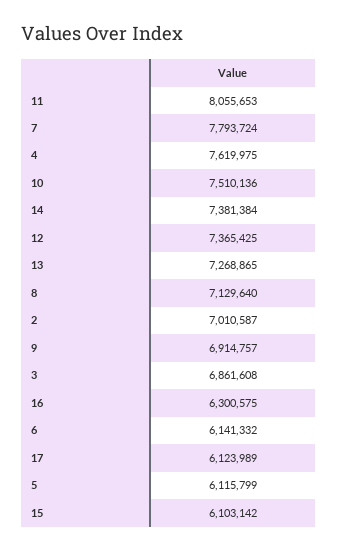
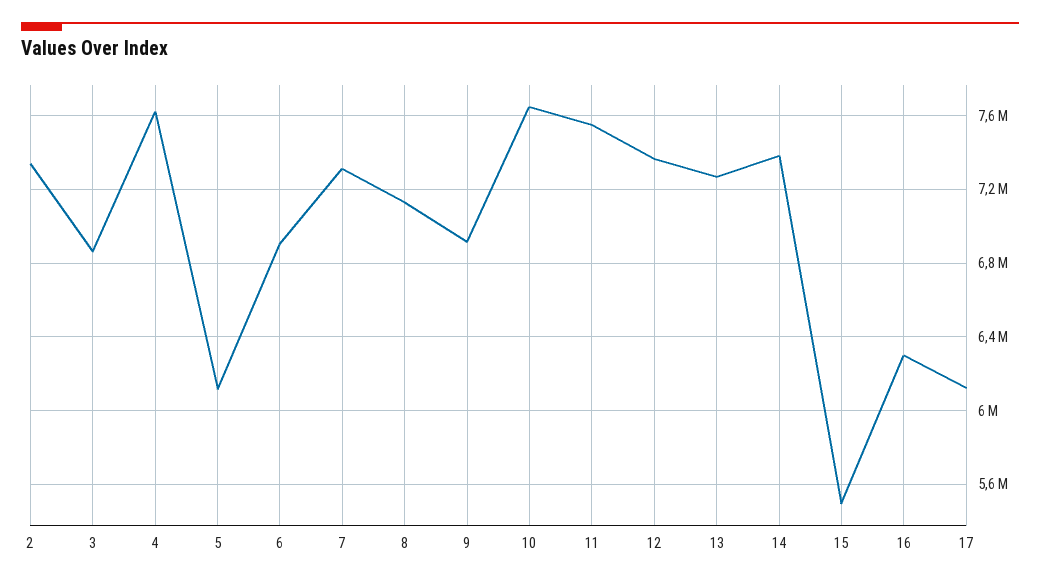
  {
-   "11": 8055653,
+   "11": 7550000,
-   "7": 7793724,
+   "7": 7300000,
    "4": 7619975,
-   "10": 7510136,
+   "10": 7650000,
    "14": 7381384,
    "12": 7365425,
    "13": 7268865,
    "8": 7129640,
-   "2": 7010587,
+   "2": 7350000,
    "9": 6914757,
    "3": 6861608,
    "16": 6300575,
-   "6": 6141332,
+   "6": 6900000,
    "17": 6123989,
    "5": 6115799,
-   "15": 6103142
+   "15": 5500000
  }

